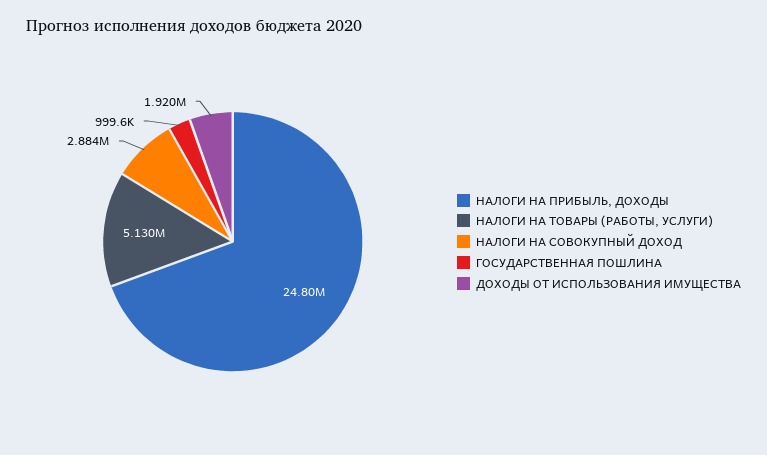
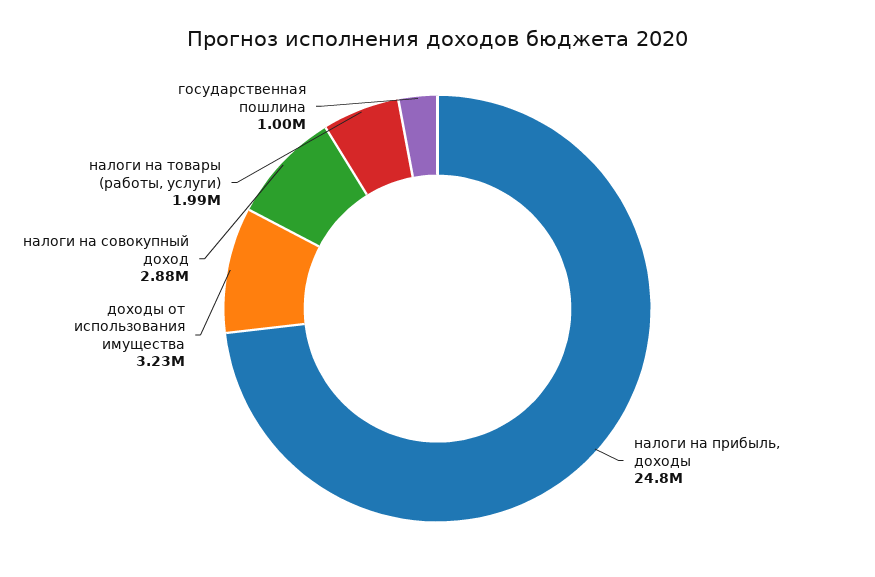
  {
    "НАЛОГИ НА ПРИБЫЛЬ, ДОХОДЫ": 24800000,
-   "НАЛОГИ НА ТОВАРЫ (РАБОТЫ, УСЛУГИ)": 5130000,
+   "НАЛОГИ НА ТОВАРЫ (РАБОТЫ, УСЛУГИ)": 1990000,
    "НАЛОГИ НА СОВОКУПНЫЙ ДОХОД": 2884000,
    "ГОСУДАРСТВЕННАЯ ПОШЛИНА": 999600,
-   "ДОХОДЫ ОТ ИСПОЛЬЗОВАНИЯ ИМУЩЕСТВА": 1920000
+   "ДОХОДЫ ОТ ИСПОЛЬЗОВАНИЯ ИМУЩЕСТВА": 3230000
  }

